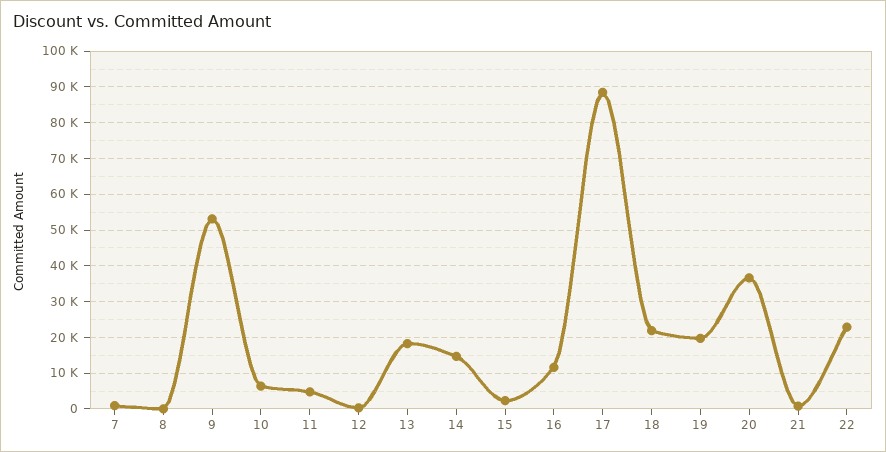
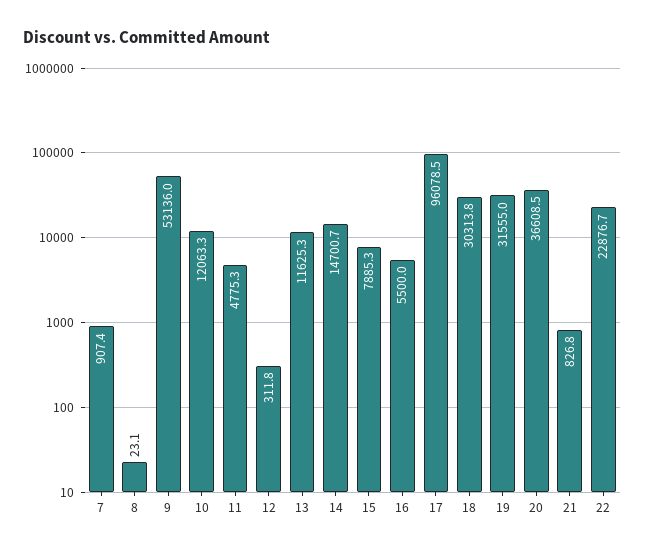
  {
    "7": 907.4,
    "8": 23.1,
    "9": 53136,
-   "10": 6000,
+   "10": 12063.3,
    "11": 4775.3,
    "12": 311.8,
-   "13": 18000,
+   "13": 11625.3,
    "14": 14700.7,
-   "15": 2000,
+   "15": 7885.3,
-   "16": 12000,
+   "16": 5500,
-   "17": 88000,
+   "17": 96078.5,
-   "18": 22000,
+   "18": 30313.8,
-   "19": 20000,
+   "19": 31555,
    "20": 36608.5,
    "21": 826.8,
    "22": 22876.7
  }

